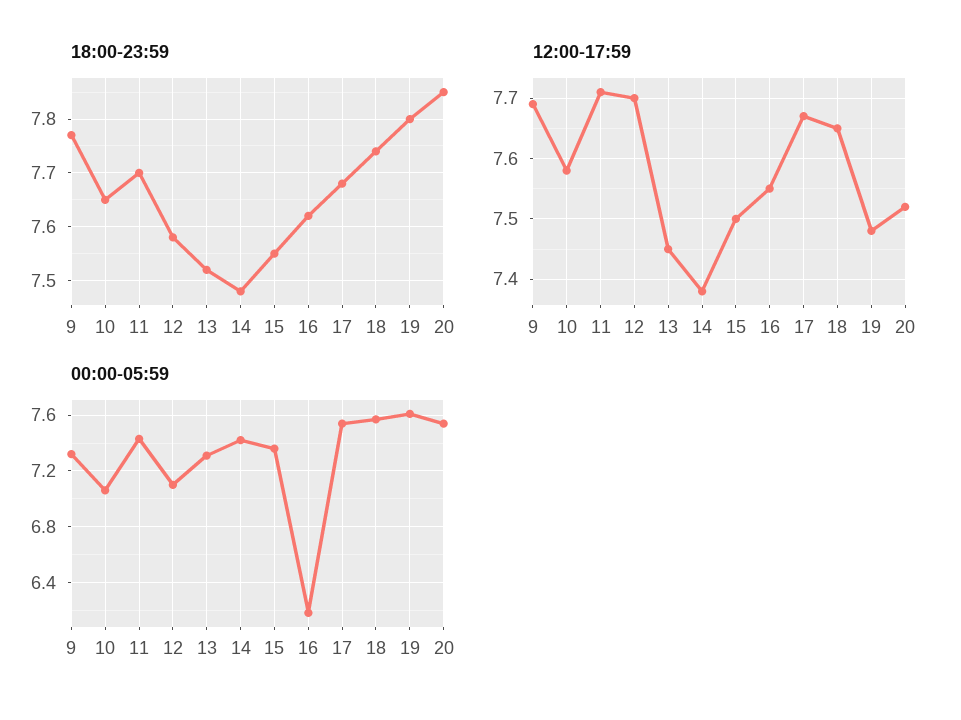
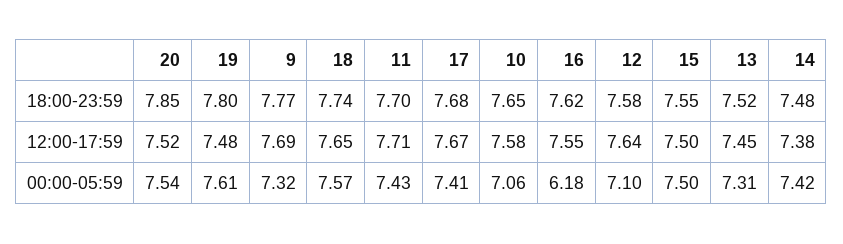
  {
    "18:00-23:59": {
      "9": 7.77,
      "10": 7.65,
      "11": 7.7,
      "12": 7.58,
      "13": 7.52,
      "14": 7.48,
      "15": 7.55,
      "16": 7.62,
      "17": 7.68,
      "18": 7.74,
      "19": 7.8,
      "20": 7.85
    },
    "12:00-17:59": {
      "9": 7.69,
      "10": 7.58,
      "11": 7.71,
-     "12": 7.7,
+     "12": 7.64,
      "13": 7.45,
      "14": 7.38,
      "15": 7.5,
      "16": 7.55,
      "17": 7.67,
      "18": 7.65,
      "19": 7.48,
      "20": 7.52
    },
    "00:00-05:59": {
      "9": 7.32,
      "10": 7.06,
      "11": 7.43,
      "12": 7.1,
      "13": 7.31,
      "14": 7.42,
-     "15": 7.35,
+     "15": 7.5,
      "16": 6.18,
-     "17": 7.55,
+     "17": 7.41,
      "18": 7.57,
      "19": 7.61,
      "20": 7.54
    }
  }

